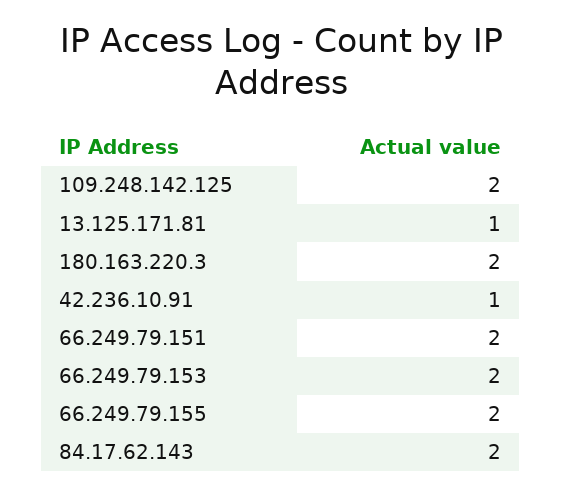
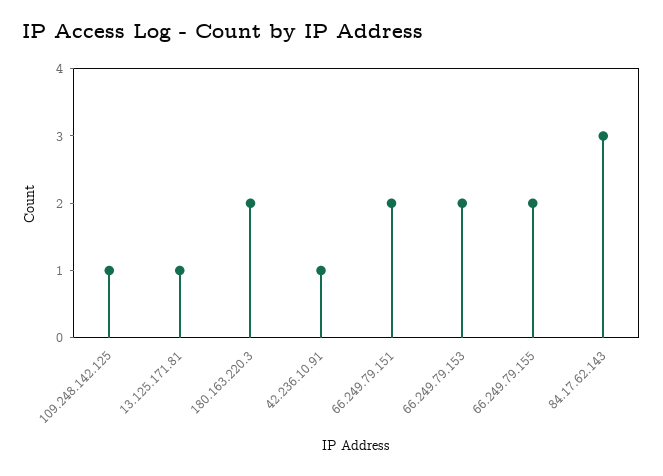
  {
-   "109.248.142.125": 2,
+   "109.248.142.125": 1,
    "13.125.171.81": 1,
    "180.163.220.3": 2,
    "42.236.10.91": 1,
    "66.249.79.151": 2,
    "66.249.79.153": 2,
    "66.249.79.155": 2,
-   "84.17.62.143": 2
+   "84.17.62.143": 3
  }

